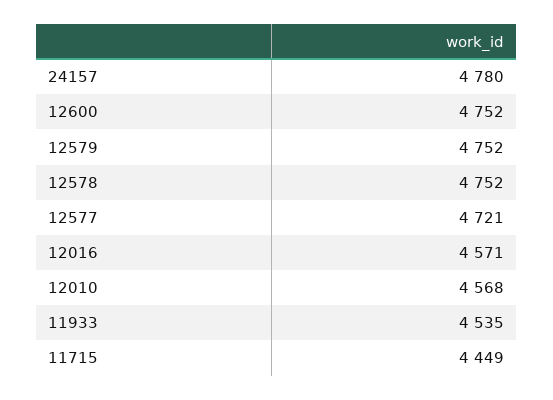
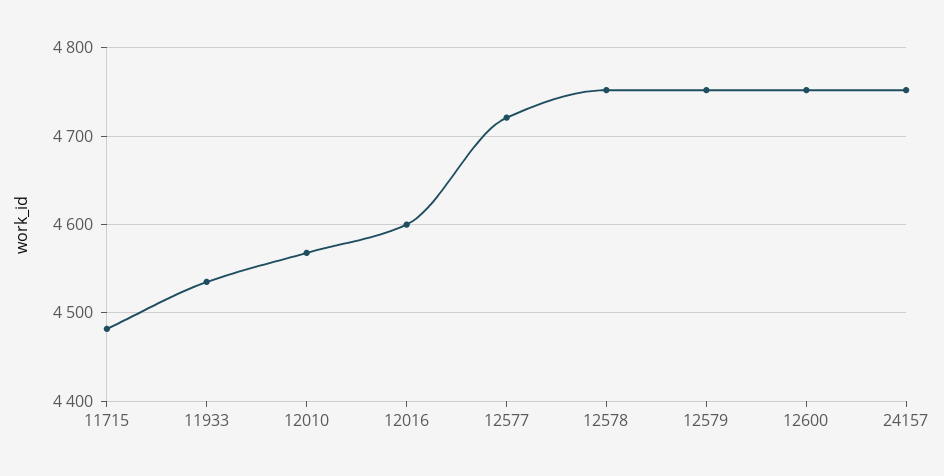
  {
-   "24157": 4780,
+   "24157": 4750,
    "12600": 4752,
    "12579": 4752,
    "12578": 4752,
    "12577": 4721,
-   "12016": 4571,
+   "12016": 4600,
    "12010": 4568,
    "11933": 4535,
-   "11715": 4449
+   "11715": 4480
  }

